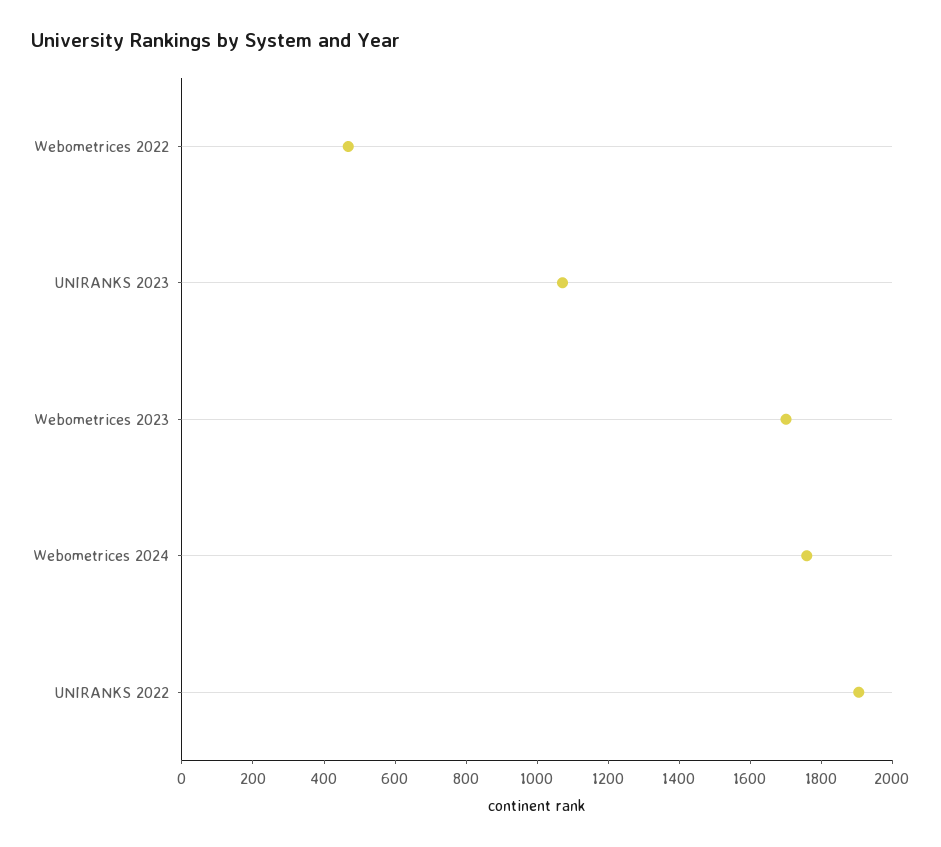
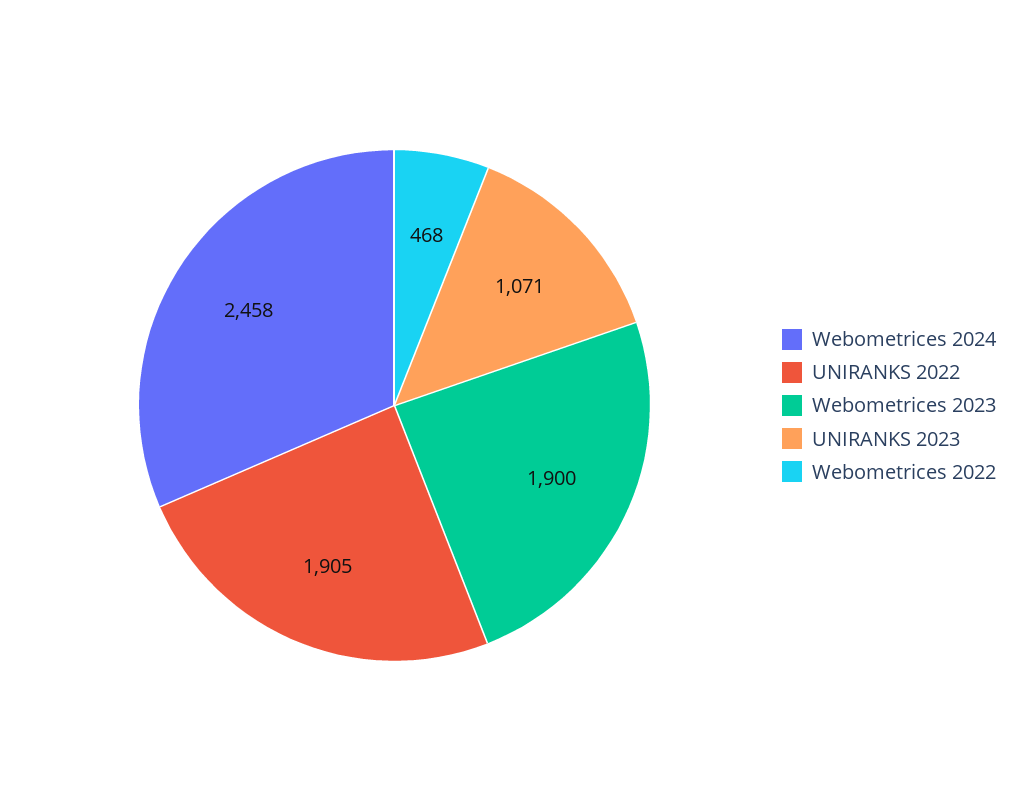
  {
    "Webometrices 2022": 468,
    "UNIRANKS 2023": 1071,
-   "Webometrices 2023": 1700,
+   "Webometrices 2023": 1900,
-   "Webometrices 2024": 1750,
+   "Webometrices 2024": 2458,
    "UNIRANKS 2022": 1905
  }

